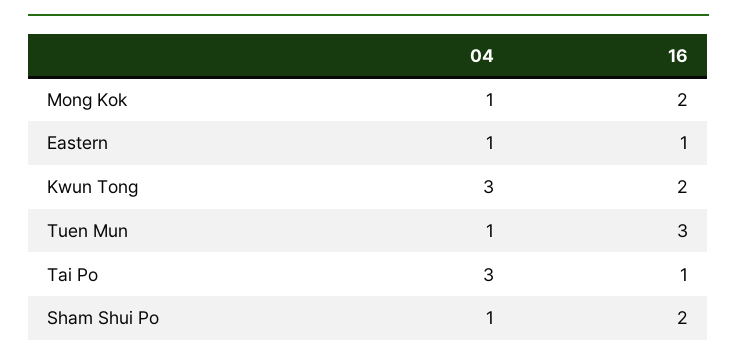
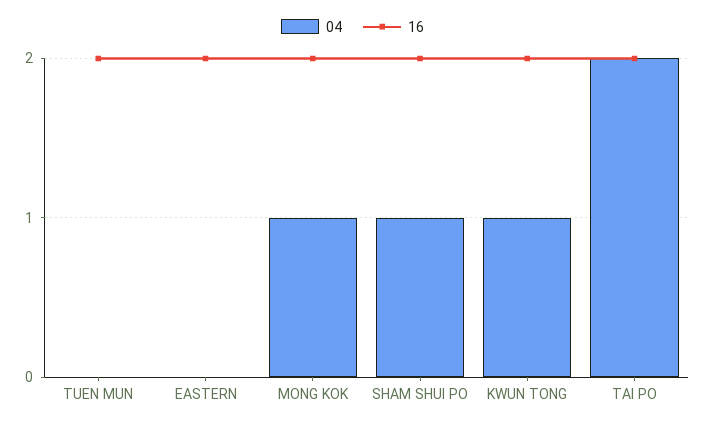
  {
    "04": {
      "Mong Kok": 1,
-     "Eastern": 1,
+     "Eastern": 0,
-     "Kwun Tong": 3,
+     "Kwun Tong": 1,
-     "Tuen Mun": 1,
+     "Tuen Mun": 0,
-     "Tai Po": 3,
+     "Tai Po": 2,
      "Sham Shui Po": 1
    },
    "16": {
      "Mong Kok": 2,
-     "Eastern": 1,
+     "Eastern": 2,
      "Kwun Tong": 2,
-     "Tuen Mun": 3,
+     "Tuen Mun": 2,
-     "Tai Po": 1,
+     "Tai Po": 2,
      "Sham Shui Po": 2
    }
  }

